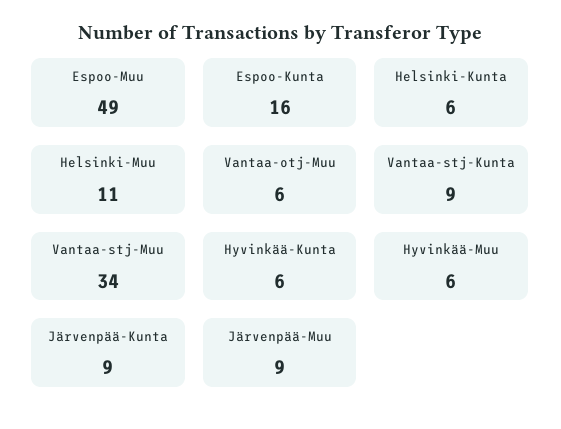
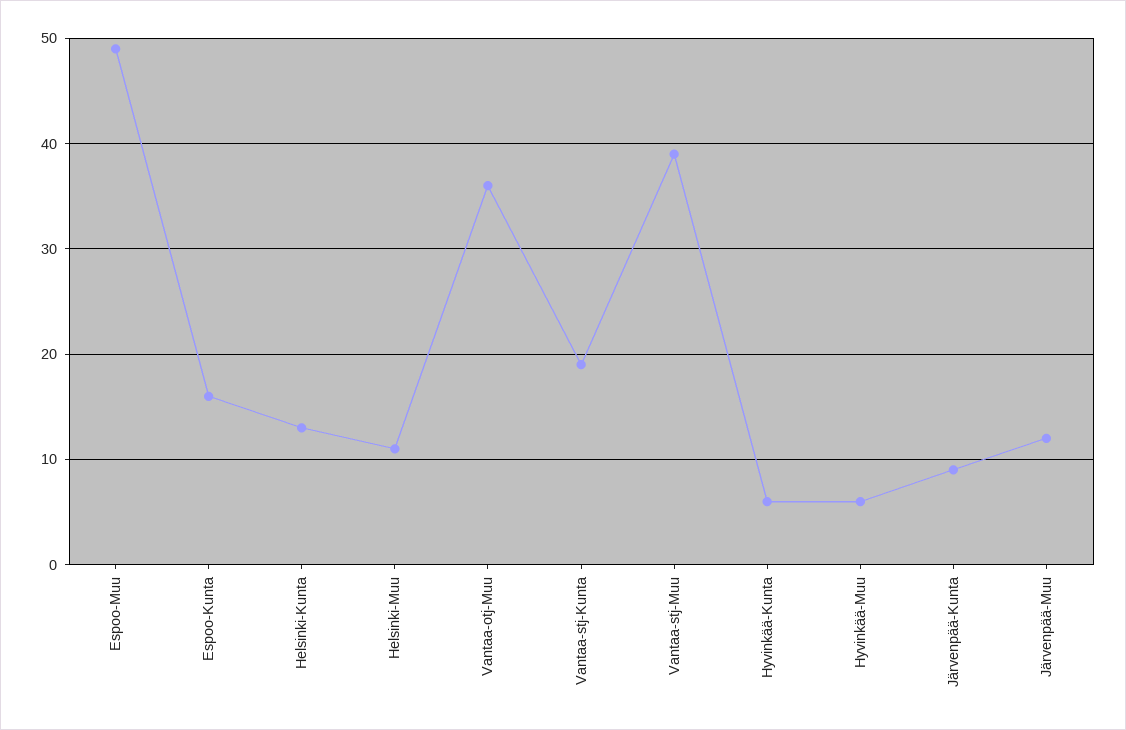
  {
    "Espoo-Muu": 49,
    "Espoo-Kunta": 16,
-   "Helsinki-Kunta": 6,
+   "Helsinki-Kunta": 13,
    "Helsinki-Muu": 11,
-   "Vantaa-otj-Muu": 6,
+   "Vantaa-otj-Muu": 36,
-   "Vantaa-stj-Kunta": 9,
+   "Vantaa-stj-Kunta": 19,
-   "Vantaa-stj-Muu": 34,
+   "Vantaa-stj-Muu": 39,
    "Hyvinkää-Kunta": 6,
    "Hyvinkää-Muu": 6,
    "Järvenpää-Kunta": 9,
-   "Järvenpää-Muu": 9
+   "Järvenpää-Muu": 12
  }

